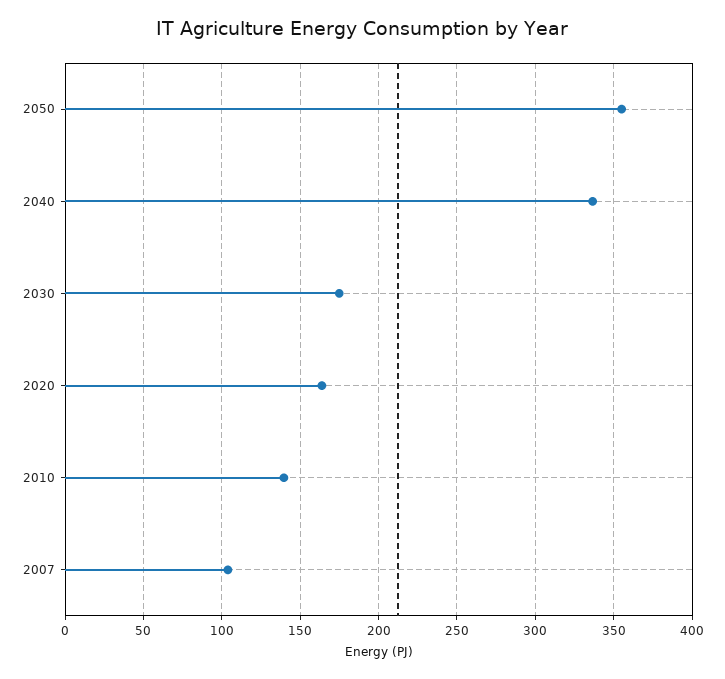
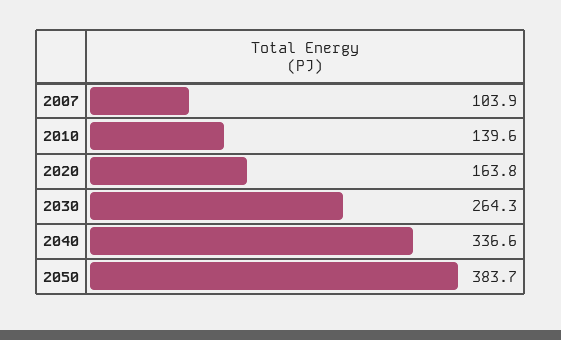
  {
-   "2050": 355,
+   "2050": 383.7,
    "2040": 336.6,
-   "2030": 175,
+   "2030": 264.3,
    "2020": 163.8,
    "2010": 139.6,
    "2007": 103.9
  }

